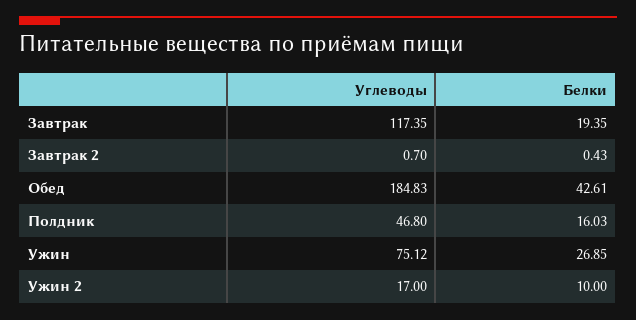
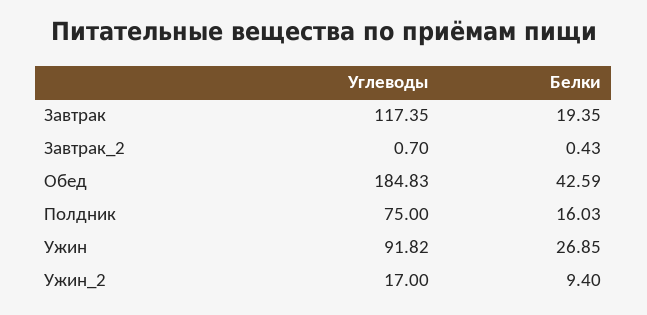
  {
    "Углеводы": {
      "Завтрак": 117.35,
      "Завтрак 2": 0.7,
      "Обед": 184.83,
-     "Полдник": 46.8,
+     "Полдник": 75,
-     "Ужин": 75.12,
+     "Ужин": 91.82,
      "Ужин 2": 17
    },
    "Белки": {
      "Завтрак": 19.35,
      "Завтрак 2": 0.43,
-     "Обед": 42.61,
+     "Обед": 42.59,
      "Полдник": 16.03,
      "Ужин": 26.85,
-     "Ужин 2": 10
+     "Ужин 2": 9.4
    }
  }

